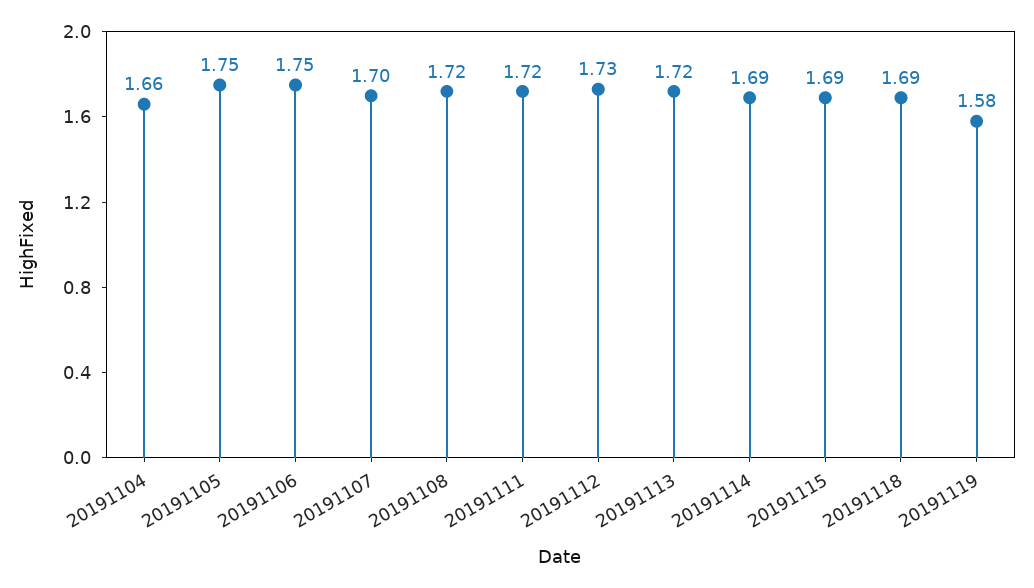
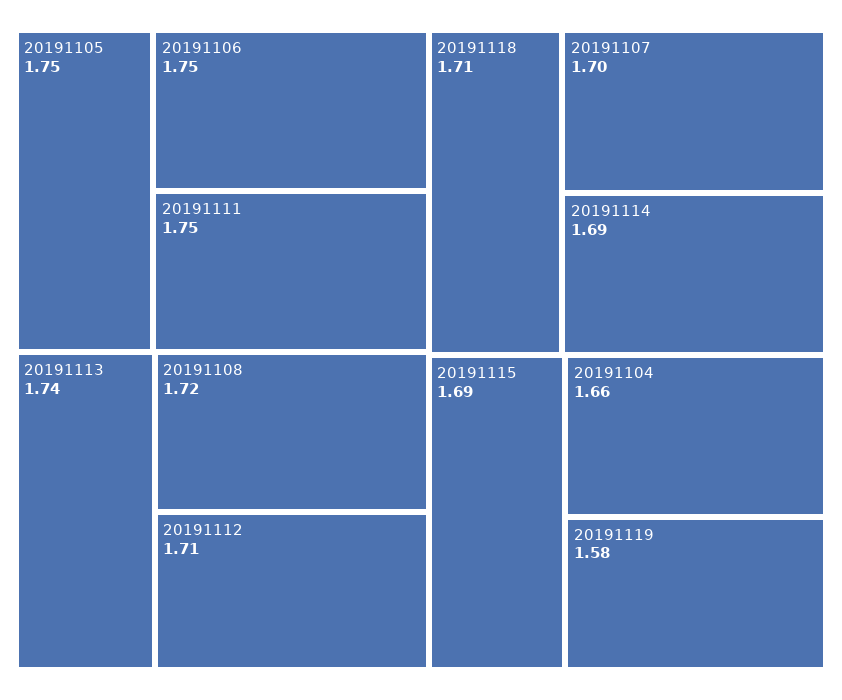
  {
    "20191104": 1.66,
    "20191105": 1.75,
    "20191106": 1.75,
    "20191107": 1.7,
    "20191108": 1.72,
-   "20191111": 1.72,
+   "20191111": 1.75,
-   "20191112": 1.73,
+   "20191112": 1.71,
-   "20191113": 1.72,
+   "20191113": 1.74,
    "20191114": 1.69,
    "20191115": 1.69,
-   "20191118": 1.69,
+   "20191118": 1.71,
    "20191119": 1.58
  }

